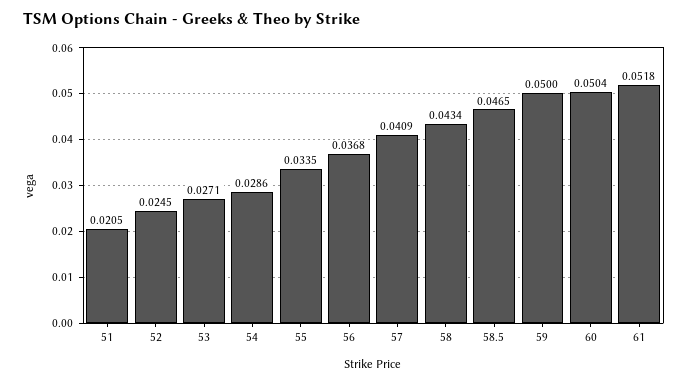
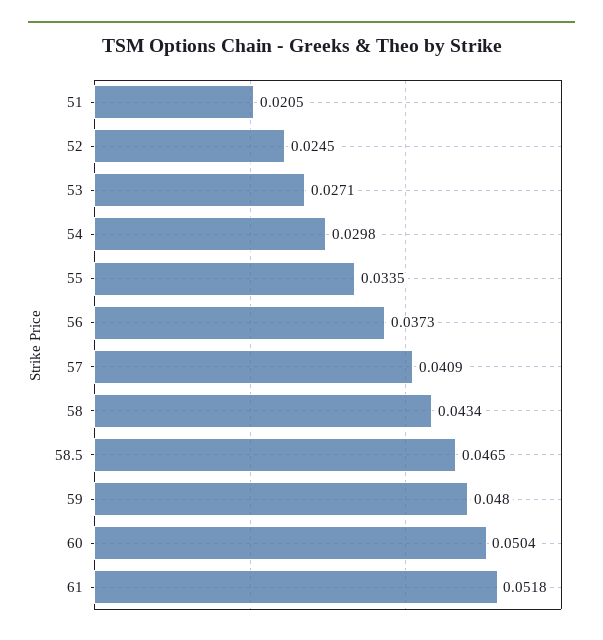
  {
    "51": 0.0205,
    "52": 0.0245,
    "53": 0.0271,
-   "54": 0.0286,
+   "54": 0.0298,
    "55": 0.0335,
-   "56": 0.0368,
+   "56": 0.0373,
    "57": 0.0409,
    "58": 0.0434,
    "58.5": 0.0465,
-   "59": 0.05,
+   "59": 0.048,
    "60": 0.0504,
    "61": 0.0518
  }

